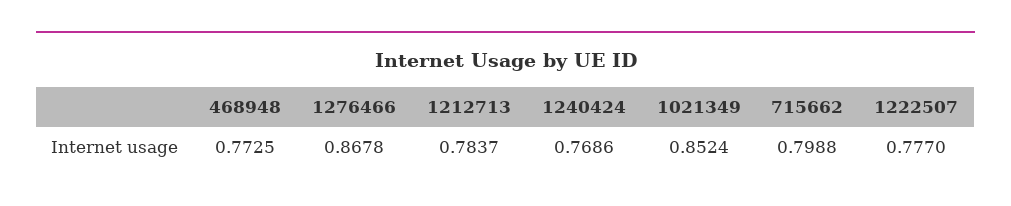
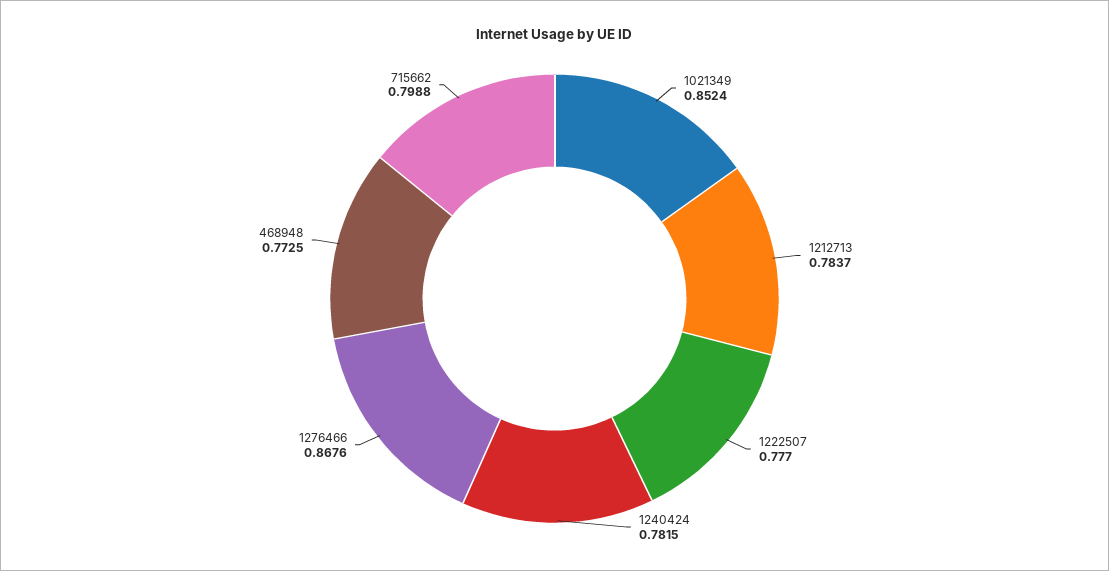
  {
    "468948": 0.7725,
-   "1276466": 0.8678,
+   "1276466": 0.8676,
    "1212713": 0.7837,
-   "1240424": 0.7686,
+   "1240424": 0.7815,
    "1021349": 0.8524,
    "715662": 0.7988,
    "1222507": 0.777
  }

